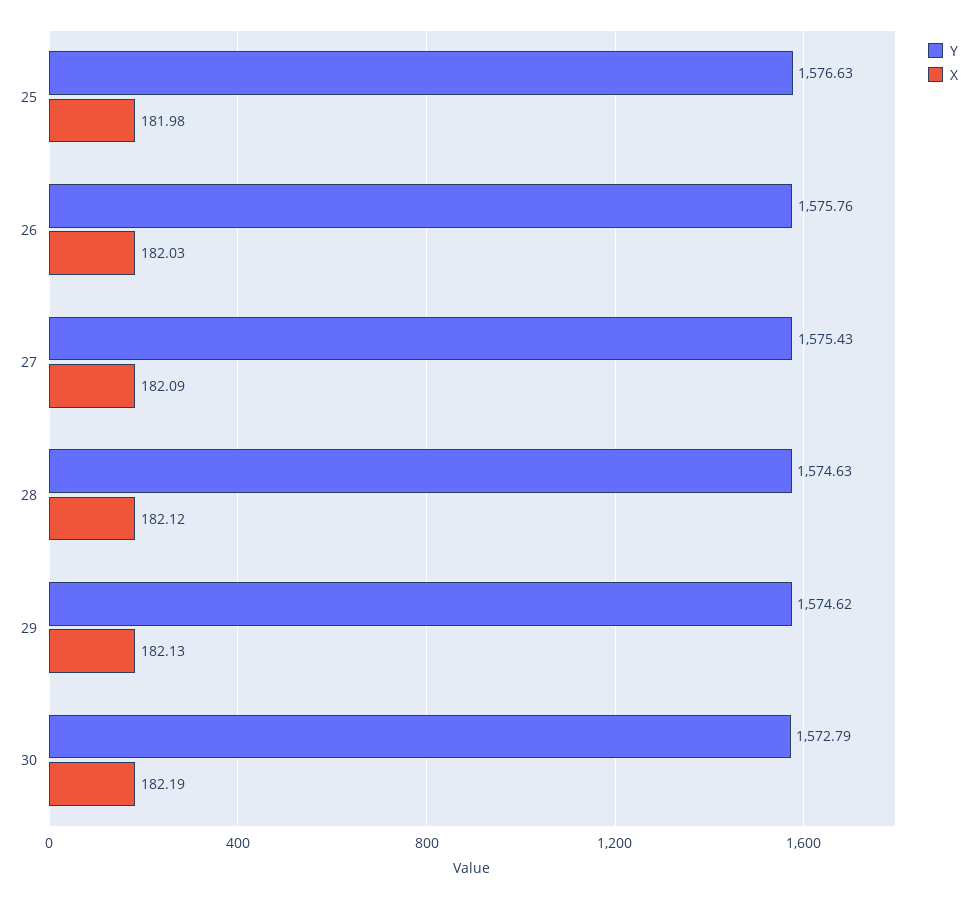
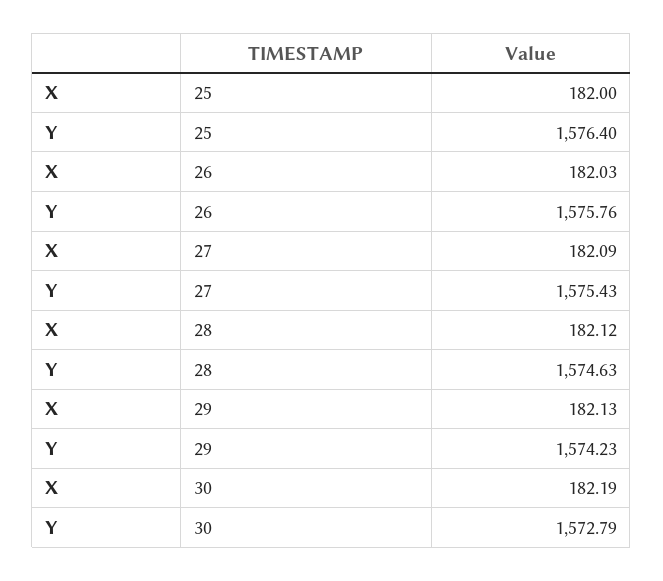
  {
    "Y": {
-     "25": 1576.63,
+     "25": 1576.4,
      "26": 1575.76,
      "27": 1575.43,
      "28": 1574.63,
-     "29": 1574.62,
+     "29": 1574.23,
      "30": 1572.79
    },
    "X": {
-     "25": 181.98,
+     "25": 182,
      "26": 182.03,
      "27": 182.09,
      "28": 182.12,
      "29": 182.13,
      "30": 182.19
    }
  }

